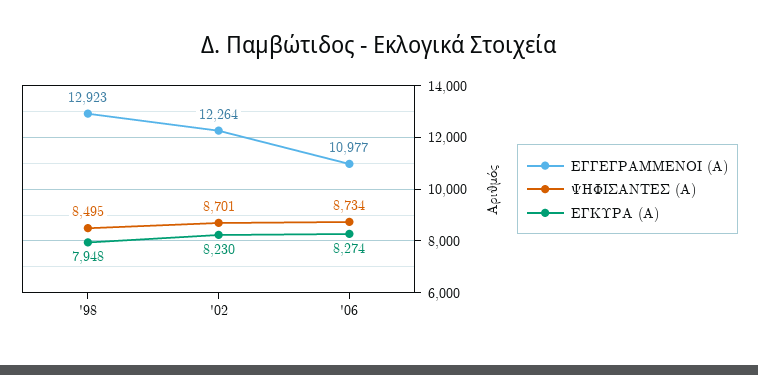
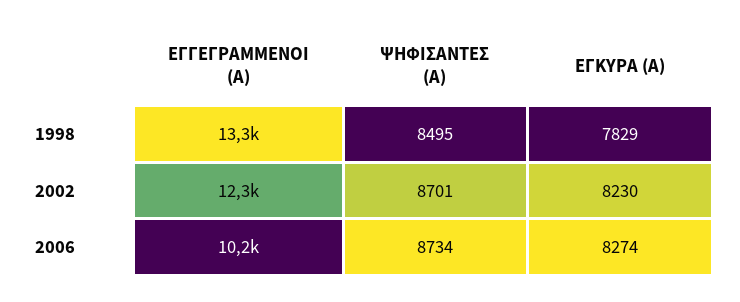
  {
    "ΕΓΓΕΓΡΑΜΜΕΝΟΙ (Α)": {
-     "'98": 12923,
+     "'98": 13300,
      "'02": 12264,
-     "'06": 10977
+     "'06": 10200
    },
    "ΨΗΦΙΣΑΝΤΕΣ (Α)": {
      "'98": 8495,
      "'02": 8701,
      "'06": 8734
    },
    "ΕΓΚΥΡΑ (Α)": {
-     "'98": 7948,
+     "'98": 7829,
      "'02": 8230,
      "'06": 8274
    }
  }

